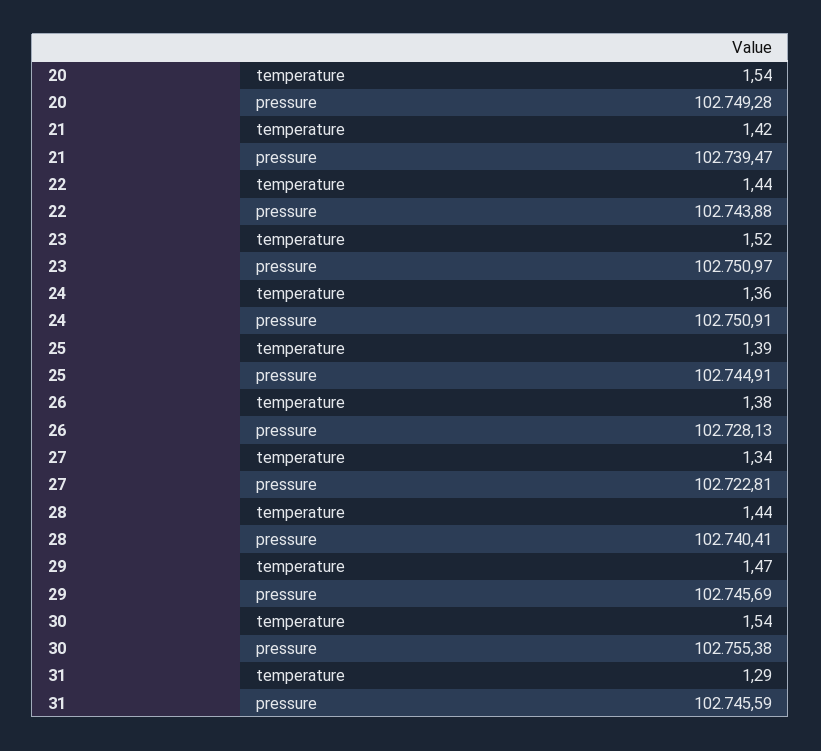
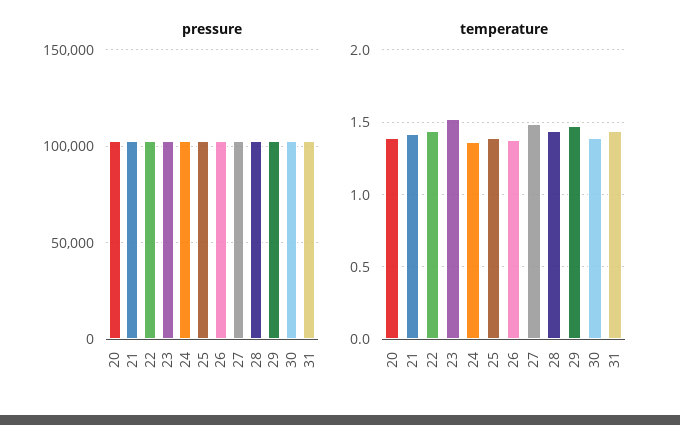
  {
    "temperature": {
-     "20": 1.54,
+     "20": 1.4,
      "21": 1.42,
      "22": 1.44,
      "23": 1.52,
      "24": 1.36,
      "25": 1.39,
      "26": 1.38,
-     "27": 1.34,
+     "27": 1.5,
      "28": 1.44,
      "29": 1.47,
-     "30": 1.54,
+     "30": 1.4,
-     "31": 1.29
+     "31": 1.45
    },
    "pressure": {
      "20": 102749.28,
      "21": 102739.47,
      "22": 102743.88,
      "23": 102750.97,
      "24": 102750.91,
      "25": 102744.91,
      "26": 102728.13,
      "27": 102722.81,
      "28": 102740.41,
      "29": 102745.69,
      "30": 102755.38,
      "31": 102745.59
    }
  }

